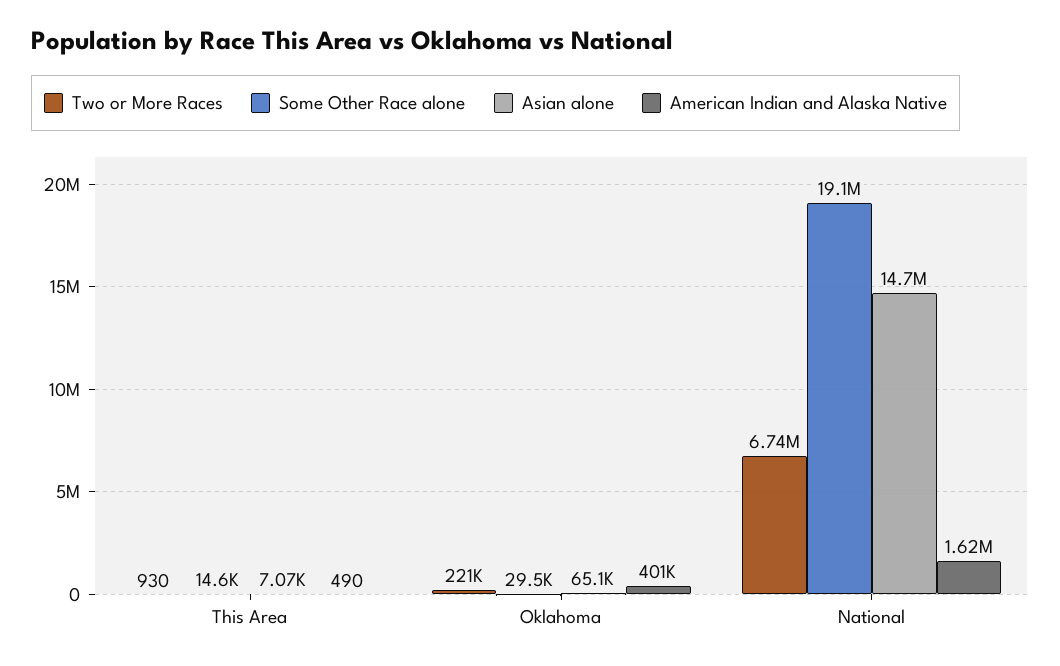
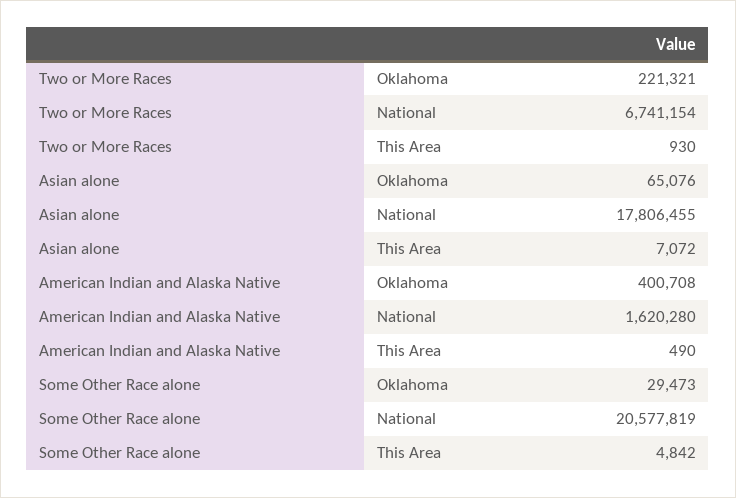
  {
    "Two or More Races": {
      "This Area": 930,
      "Oklahoma": 221321,
      "National": 6741154
    },
    "Some Other Race alone": {
-     "This Area": 14600,
+     "This Area": 4842,
      "Oklahoma": 29473,
-     "National": 19100000
+     "National": 20577819
    },
    "Asian alone": {
      "This Area": 7072,
      "Oklahoma": 65076,
-     "National": 14700000
+     "National": 17806455
    },
    "American Indian and Alaska Native": {
      "This Area": 490,
      "Oklahoma": 400708,
      "National": 1620280
    }
  }

